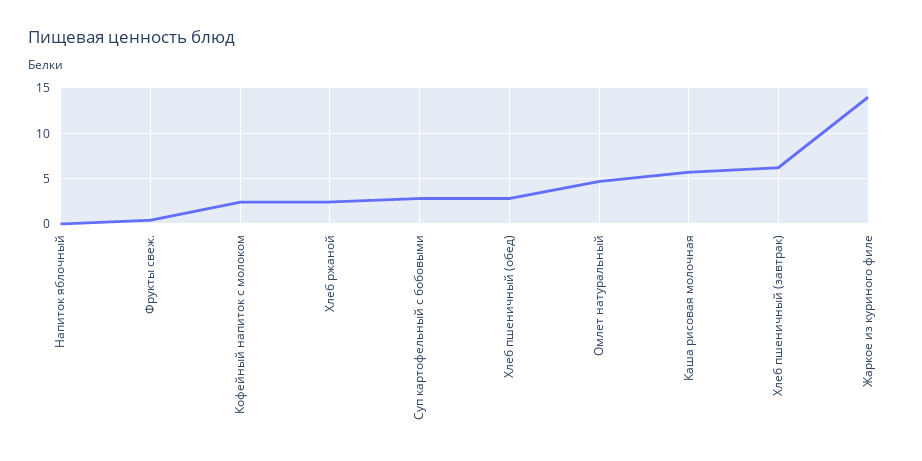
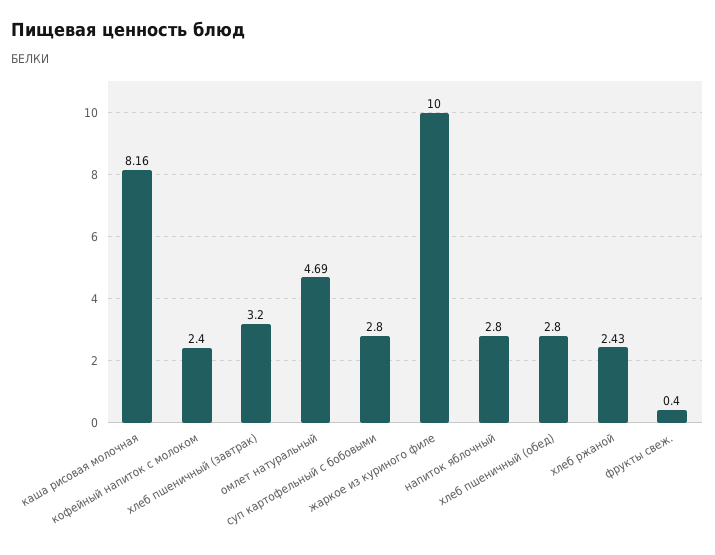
  {
-   "Напиток яблочный": 0,
+   "Напиток яблочный": 2.8,
    "Фрукты свеж.": 0.4,
    "Кофейный напиток с молоком": 2.4,
    "Хлеб ржаной": 2.43,
    "Суп картофельный с бобовыми": 2.8,
    "Хлеб пшеничный (обед)": 2.8,
    "Омлет натуральный": 4.69,
-   "Каша рисовая молочная": 6,
+   "Каша рисовая молочная": 8.16,
-   "Хлеб пшеничный (завтрак)": 6,
+   "Хлеб пшеничный (завтрак)": 3.2,
-   "Жаркое из куриного филе": 14
+   "Жаркое из куриного филе": 10
  }

